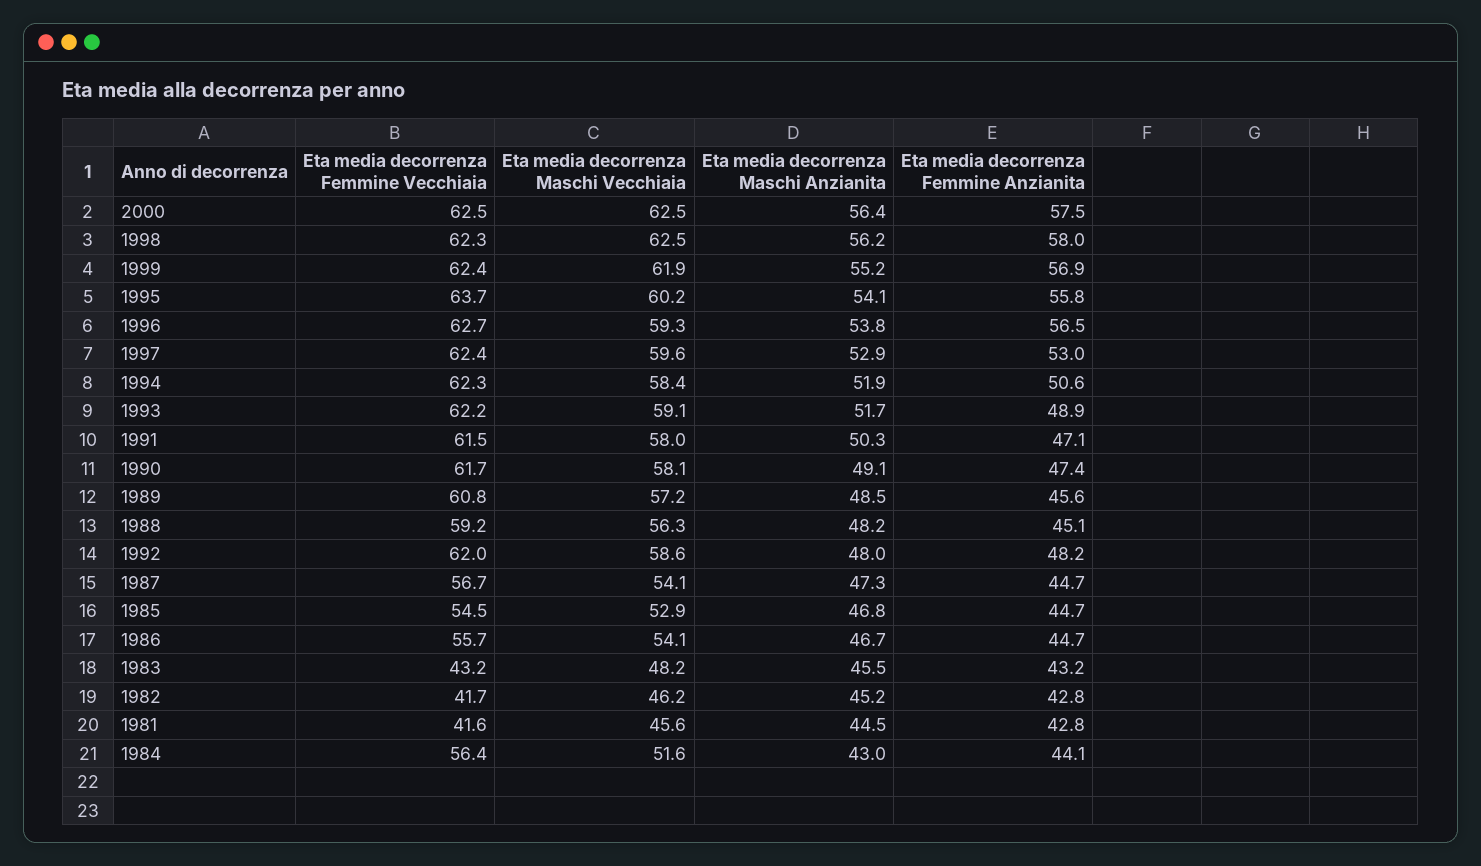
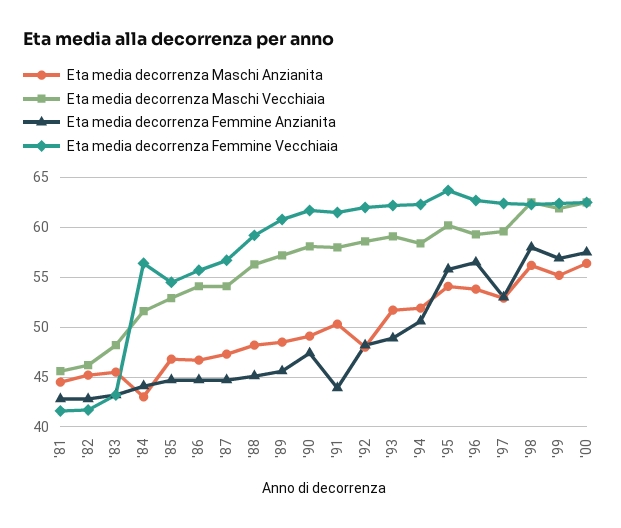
  {
    "Eta media decorrenza Femmine Vecchiaia": {
      "2000": 62.5,
      "1998": 62.3,
      "1999": 62.4,
      "1995": 63.7,
      "1996": 62.7,
      "1997": 62.4,
      "1994": 62.3,
      "1993": 62.2,
      "1991": 61.5,
      "1990": 61.7,
      "1989": 60.8,
      "1988": 59.2,
      "1992": 62,
      "1987": 56.7,
      "1985": 54.5,
      "1986": 55.7,
      "1983": 43.2,
      "1982": 41.7,
      "1981": 41.6,
      "1984": 56.4
    },
    "Eta media decorrenza Maschi Vecchiaia": {
      "2000": 62.5,
      "1998": 62.5,
      "1999": 61.9,
      "1995": 60.2,
      "1996": 59.3,
      "1997": 59.6,
      "1994": 58.4,
      "1993": 59.1,
      "1991": 58,
      "1990": 58.1,
      "1989": 57.2,
      "1988": 56.3,
      "1992": 58.6,
      "1987": 54.1,
      "1985": 52.9,
      "1986": 54.1,
      "1983": 48.2,
      "1982": 46.2,
      "1981": 45.6,
      "1984": 51.6
    },
    "Eta media decorrenza Maschi Anzianita": {
      "2000": 56.4,
      "1998": 56.2,
      "1999": 55.2,
      "1995": 54.1,
      "1996": 53.8,
      "1997": 52.9,
      "1994": 51.9,
      "1993": 51.7,
      "1991": 50.3,
      "1990": 49.1,
      "1989": 48.5,
      "1988": 48.2,
      "1992": 48,
      "1987": 47.3,
      "1985": 46.8,
      "1986": 46.7,
      "1983": 45.5,
      "1982": 45.2,
      "1981": 44.5,
      "1984": 43
    },
    "Eta media decorrenza Femmine Anzianita": {
      "2000": 57.5,
      "1998": 58,
      "1999": 56.9,
      "1995": 55.8,
      "1996": 56.5,
      "1997": 53,
      "1994": 50.6,
      "1993": 48.9,
-     "1991": 47.1,
+     "1991": 44,
      "1990": 47.4,
      "1989": 45.6,
      "1988": 45.1,
      "1992": 48.2,
      "1987": 44.7,
      "1985": 44.7,
      "1986": 44.7,
      "1983": 43.2,
      "1982": 42.8,
      "1981": 42.8,
      "1984": 44.1
    }
  }

